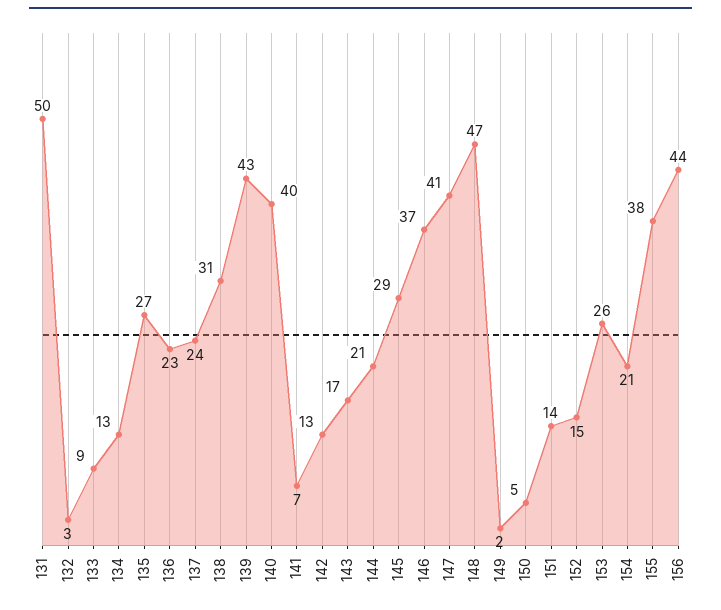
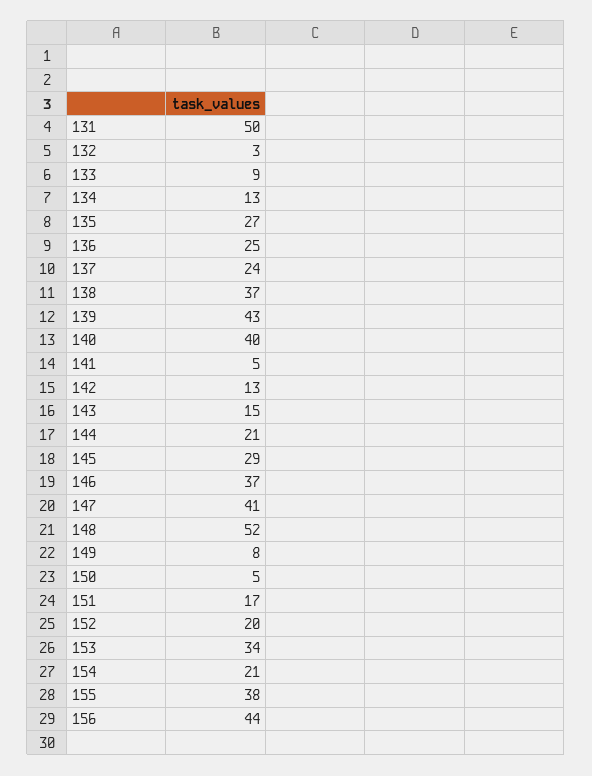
  {
    "131": 50,
    "132": 3,
    "133": 9,
    "134": 13,
    "135": 27,
-   "136": 23,
+   "136": 25,
    "137": 24,
-   "138": 31,
+   "138": 37,
    "139": 43,
    "140": 40,
-   "141": 7,
+   "141": 5,
    "142": 13,
-   "143": 17,
+   "143": 15,
    "144": 21,
    "145": 29,
    "146": 37,
    "147": 41,
-   "148": 47,
+   "148": 52,
-   "149": 2,
+   "149": 8,
    "150": 5,
-   "151": 14,
+   "151": 17,
-   "152": 15,
+   "152": 20,
-   "153": 26,
+   "153": 34,
    "154": 21,
    "155": 38,
    "156": 44
  }

